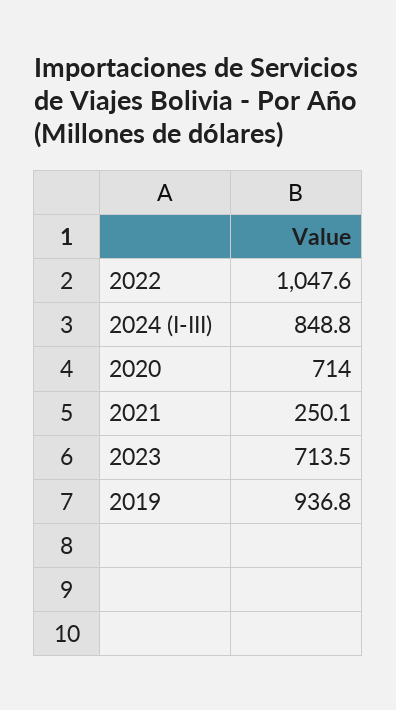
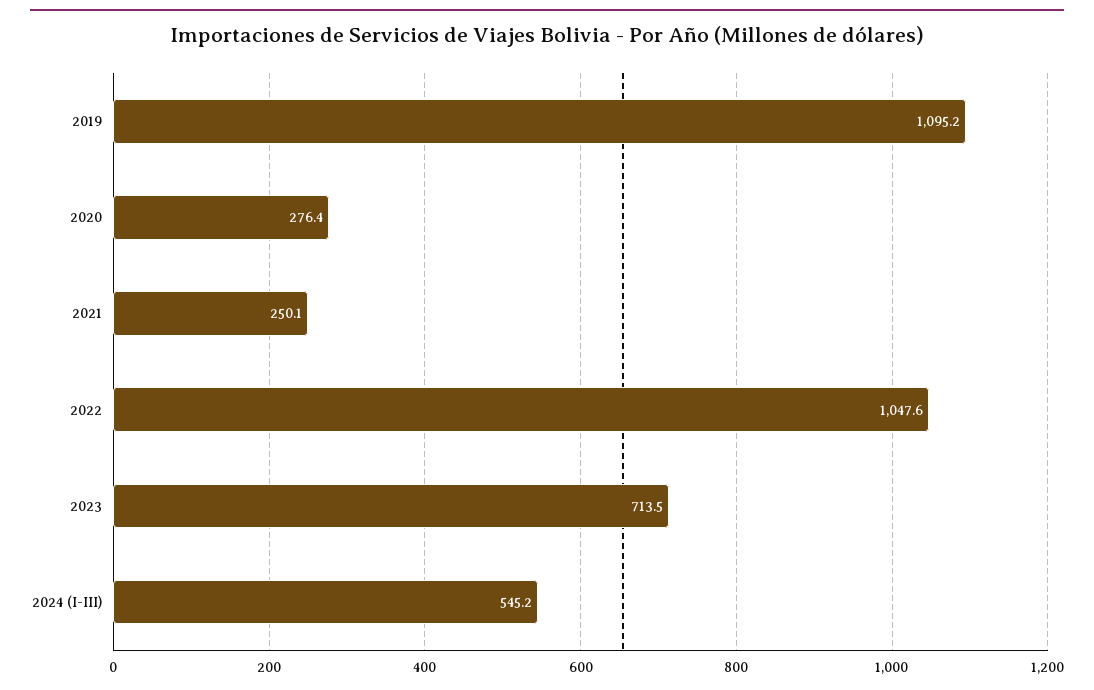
  {
    "2022": 1047.6,
-   "2024 (I-III)": 848.8,
+   "2024 (I-III)": 545.2,
-   "2020": 714,
+   "2020": 276.4,
    "2021": 250.1,
    "2023": 713.5,
-   "2019": 936.8
+   "2019": 1095.2
  }

